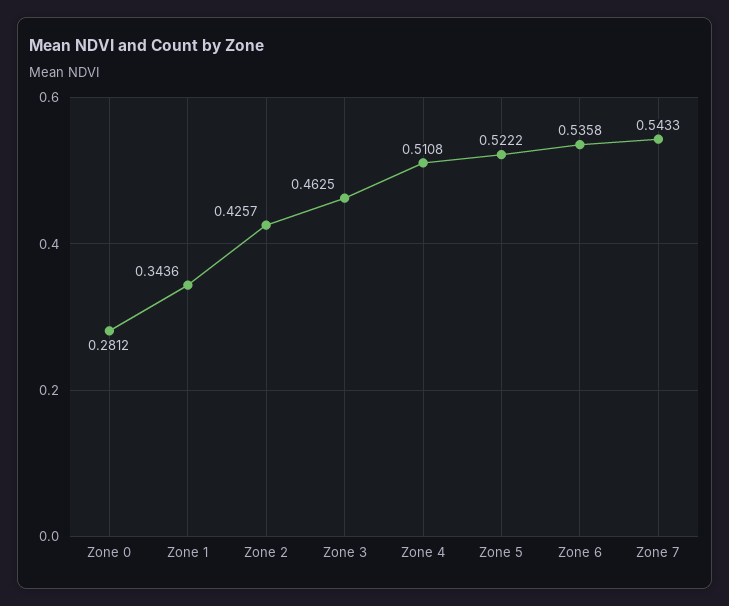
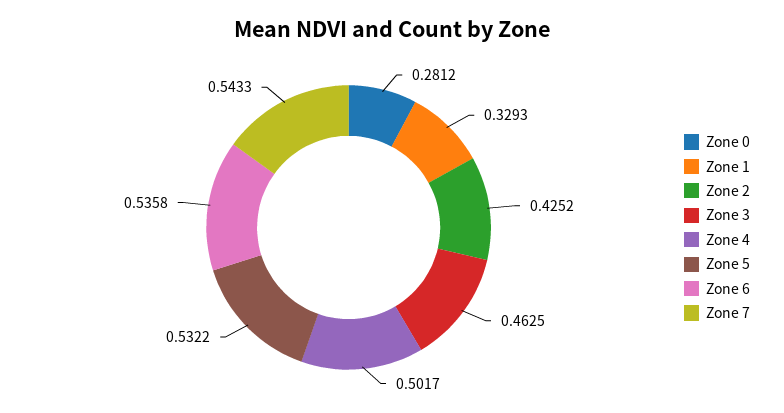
  {
    "Zone 0": 0.2812,
-   "Zone 1": 0.3436,
+   "Zone 1": 0.3293,
-   "Zone 2": 0.4257,
+   "Zone 2": 0.4252,
    "Zone 3": 0.4625,
-   "Zone 4": 0.5108,
+   "Zone 4": 0.5017,
-   "Zone 5": 0.5222,
+   "Zone 5": 0.5322,
    "Zone 6": 0.5358,
    "Zone 7": 0.5433
  }

